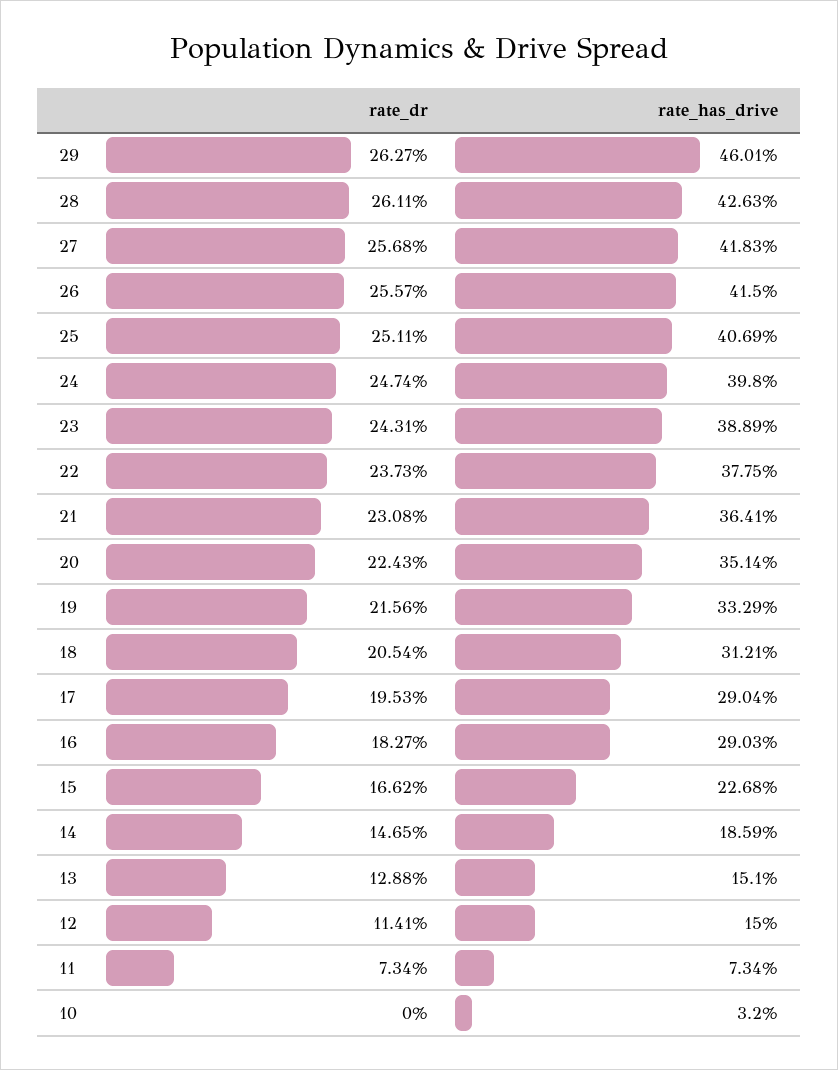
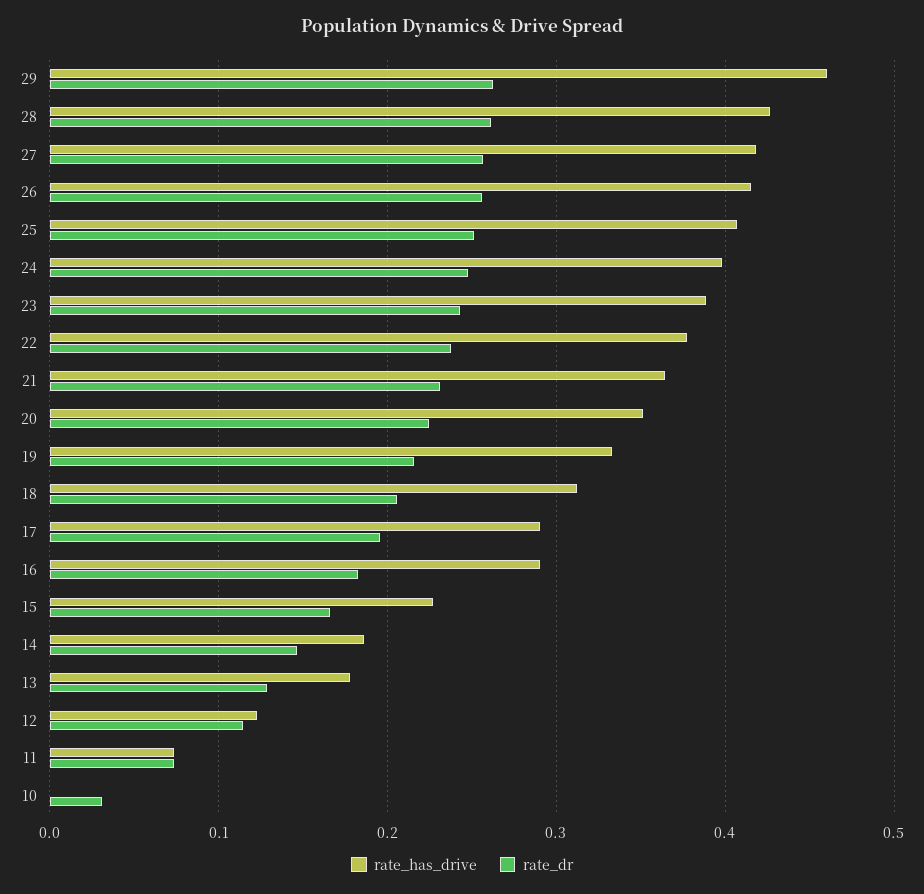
  {
    "rate_dr": {
      "29": 0.2627,
      "28": 0.2611,
      "27": 0.2568,
      "26": 0.2557,
      "25": 0.2511,
      "24": 0.2474,
      "23": 0.2431,
      "22": 0.2373,
      "21": 0.2308,
      "20": 0.2243,
      "19": 0.2156,
      "18": 0.2054,
      "17": 0.1953,
      "16": 0.1827,
      "15": 0.1662,
      "14": 0.1465,
      "13": 0.1288,
      "12": 0.1141,
      "11": 0.0734,
-     "10": 0
+     "10": 0.03
    },
    "rate_has_drive": {
      "29": 0.4601,
      "28": 0.4263,
      "27": 0.4183,
      "26": 0.415,
      "25": 0.4069,
      "24": 0.398,
      "23": 0.3889,
      "22": 0.3775,
      "21": 0.3641,
      "20": 0.3514,
      "19": 0.3329,
      "18": 0.3121,
      "17": 0.2904,
      "16": 0.2903,
      "15": 0.2268,
      "14": 0.1859,
-     "13": 0.151,
+     "13": 0.18,
-     "12": 0.15,
+     "12": 0.12,
      "11": 0.0734,
-     "10": 0.032
+     "10": 0
    }
  }

